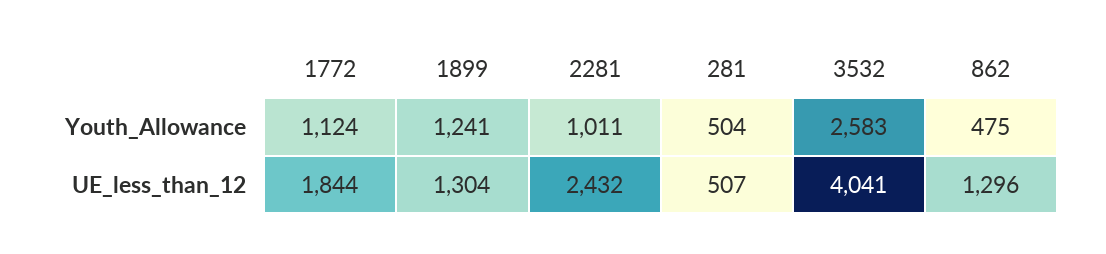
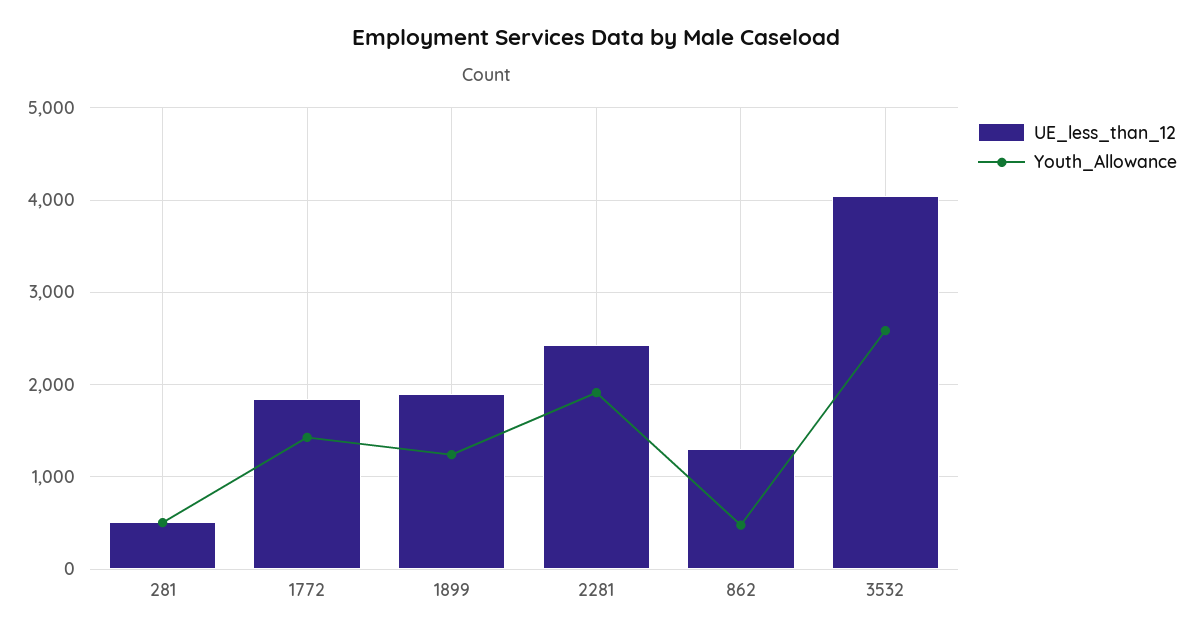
  {
    "Youth_Allowance": {
-     "1772": 1124,
+     "1772": 1400,
      "1899": 1241,
-     "2281": 1011,
+     "2281": 1900,
      "281": 504,
      "3532": 2583,
      "862": 475
    },
    "UE_less_than_12": {
      "1772": 1844,
-     "1899": 1304,
+     "1899": 1900,
      "2281": 2432,
      "281": 507,
      "3532": 4041,
      "862": 1296
    }
  }

